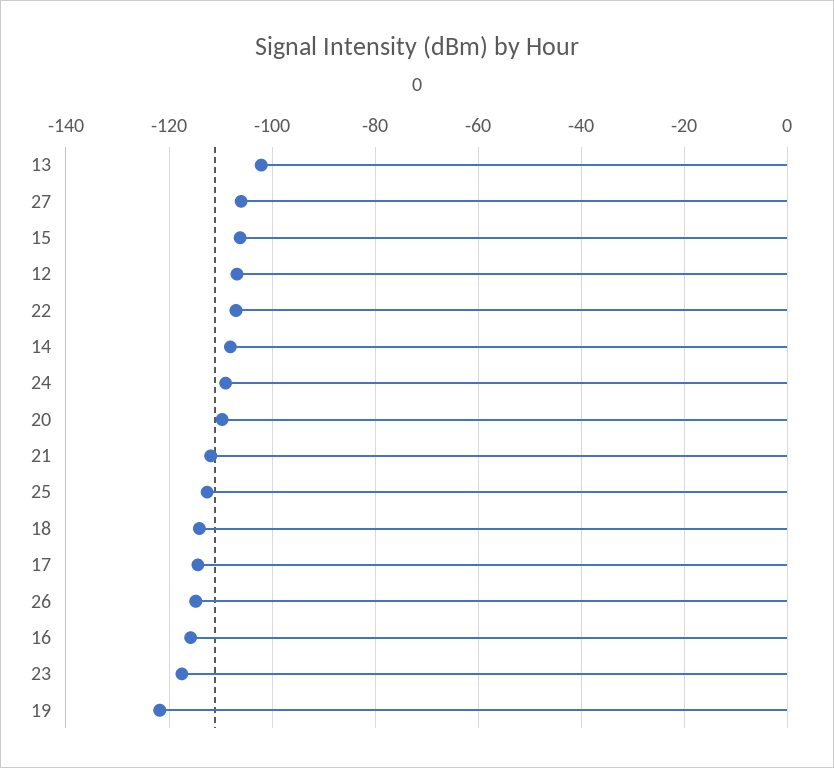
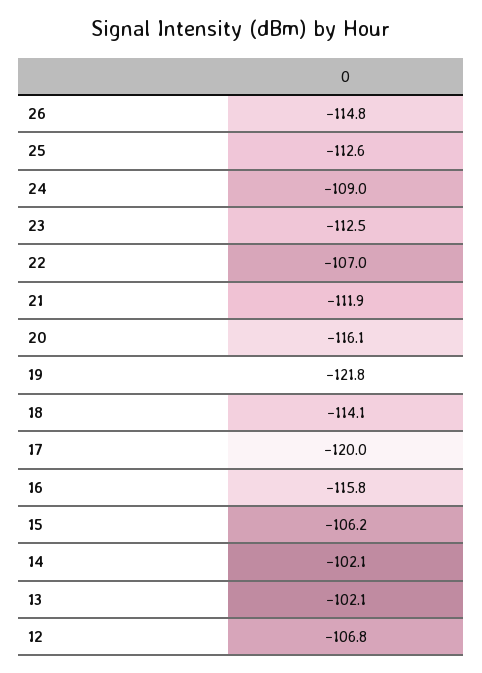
  {
    "13": -102.1,
-   "27": -106,
    "15": -106.2,
    "12": -106.8,
    "22": -107,
-   "14": -108,
+   "14": -102.1,
    "24": -109,
-   "20": -110,
+   "20": -116.1,
    "21": -111.9,
    "25": -112.6,
    "18": -114.1,
-   "17": -114,
+   "17": -120,
    "26": -114.8,
    "16": -115.8,
-   "23": -118,
+   "23": -112.5,
    "19": -121.8
  }

